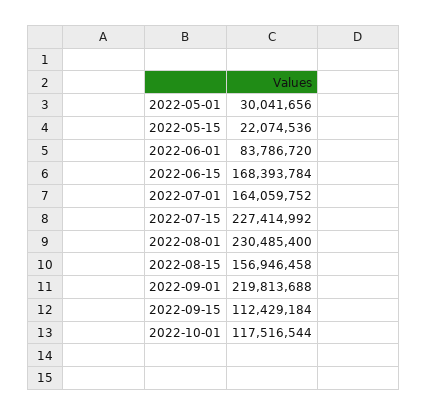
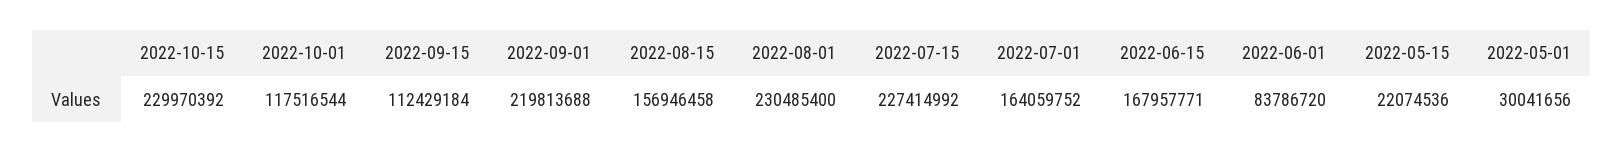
  {
    "2022-05-01": 30041656,
    "2022-05-15": 22074536,
    "2022-06-01": 83786720,
-   "2022-06-15": 168393784,
+   "2022-06-15": 167957771,
    "2022-07-01": 164059752,
    "2022-07-15": 227414992,
    "2022-08-01": 230485400,
    "2022-08-15": 156946458,
    "2022-09-01": 219813688,
    "2022-09-15": 112429184,
-   "2022-10-01": 117516544
+   "2022-10-01": 117516544,
+   "2022-10-15": 229970392
  }

